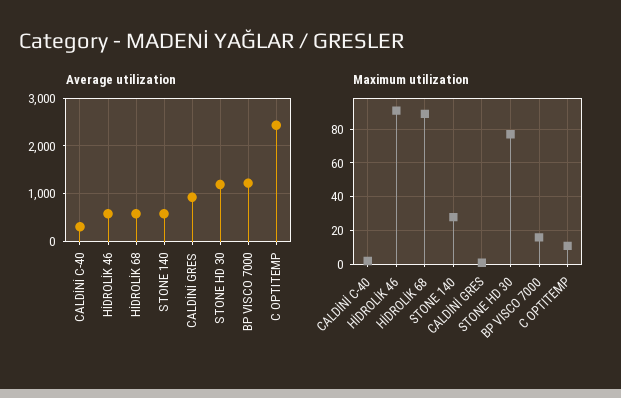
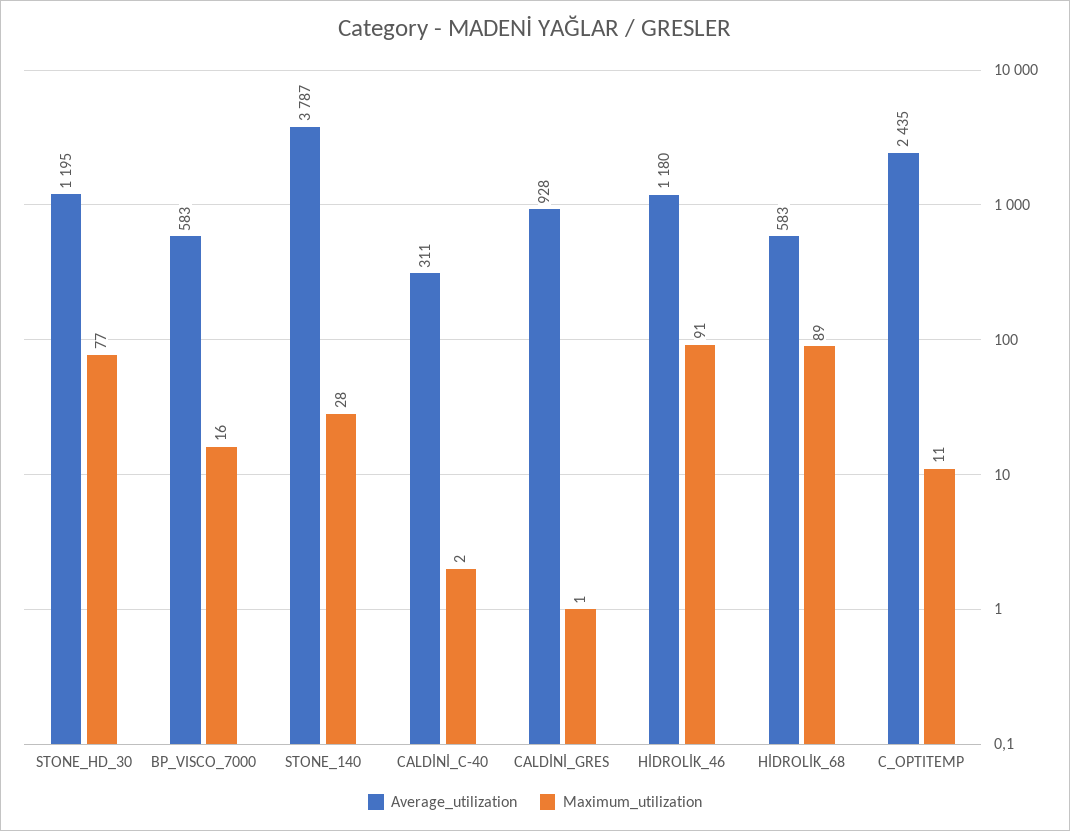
  {
    "Average utilization": {
      "CALDİNİ C-40": 311,
-     "HİDROLİK 46": 600,
+     "HİDROLİK 46": 1180,
      "HİDROLİK 68": 583,
-     "STONE 140": 600,
+     "STONE 140": 3787,
      "CALDİNİ GRES": 928,
      "STONE HD 30": 1195,
-     "BP VISCO 7000": 1200,
+     "BP VISCO 7000": 583,
      "C OPTITEMP": 2435
    },
    "Maximum utilization": {
      "CALDİNİ C-40": 2,
      "HİDROLİK 46": 91,
      "HİDROLİK 68": 89,
      "STONE 140": 28,
      "CALDİNİ GRES": 1,
      "STONE HD 30": 77,
      "BP VISCO 7000": 16,
      "C OPTITEMP": 11
    }
  }

